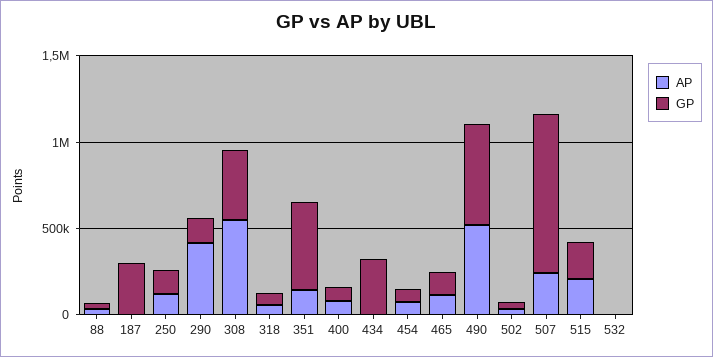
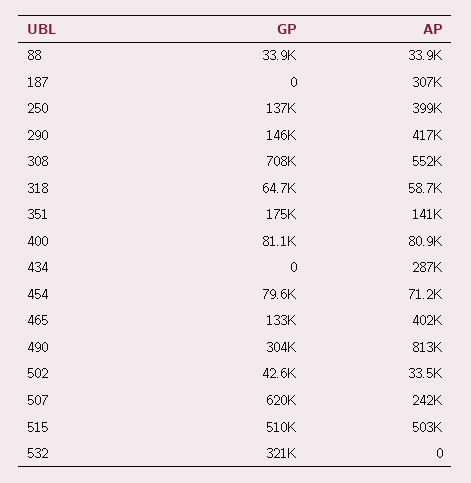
  {
    "AP": {
      "88": 33900,
-     "187": 0,
+     "187": 307000,
-     "250": 100000,
+     "250": 399000,
      "290": 417000,
      "308": 552000,
      "318": 58700,
      "351": 141000,
      "400": 80900,
-     "434": 0,
+     "434": 287000,
      "454": 71200,
-     "465": 100000,
+     "465": 402000,
-     "490": 500000,
+     "490": 813000,
      "502": 33500,
      "507": 242000,
-     "515": 200000,
+     "515": 503000,
      "532": 0
    },
    "GP": {
      "88": 33900,
-     "187": 300000,
+     "187": 0,
      "250": 137000,
      "290": 146000,
-     "308": 400000,
+     "308": 708000,
      "318": 64700,
-     "351": 500000,
+     "351": 175000,
      "400": 81100,
-     "434": 300000,
+     "434": 0,
      "454": 79600,
      "465": 133000,
-     "490": 600000,
+     "490": 304000,
      "502": 42600,
-     "507": 900000,
+     "507": 620000,
-     "515": 200000,
+     "515": 510000,
-     "532": 0
+     "532": 321000
    }
  }

